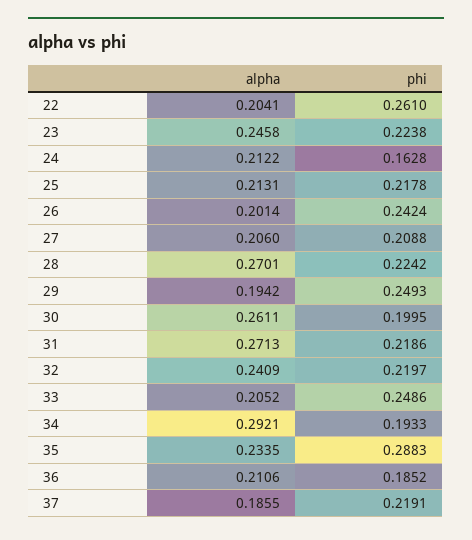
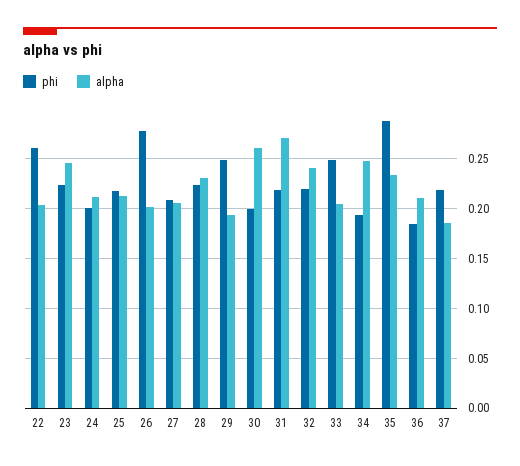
  {
    "alpha": {
      "22": 0.2041,
      "23": 0.2458,
      "24": 0.2122,
      "25": 0.2131,
      "26": 0.2014,
      "27": 0.206,
-     "28": 0.2701,
+     "28": 0.23,
      "29": 0.1942,
      "30": 0.2611,
      "31": 0.2713,
      "32": 0.2409,
      "33": 0.2052,
-     "34": 0.2921,
+     "34": 0.25,
      "35": 0.2335,
      "36": 0.2106,
      "37": 0.1855
    },
    "phi": {
      "22": 0.261,
      "23": 0.2238,
-     "24": 0.1628,
+     "24": 0.2,
      "25": 0.2178,
-     "26": 0.2424,
+     "26": 0.28,
      "27": 0.2088,
      "28": 0.2242,
      "29": 0.2493,
      "30": 0.1995,
      "31": 0.2186,
      "32": 0.2197,
      "33": 0.2486,
      "34": 0.1933,
      "35": 0.2883,
      "36": 0.1852,
      "37": 0.2191
    }
  }

